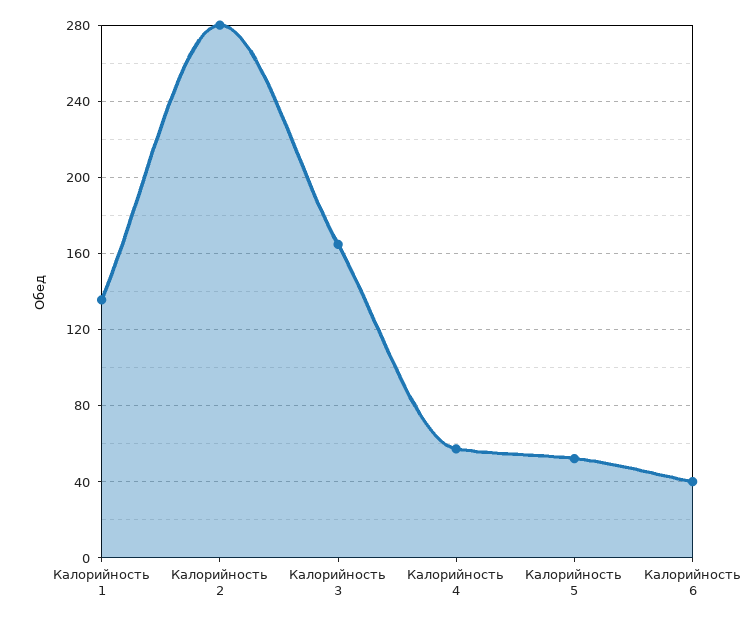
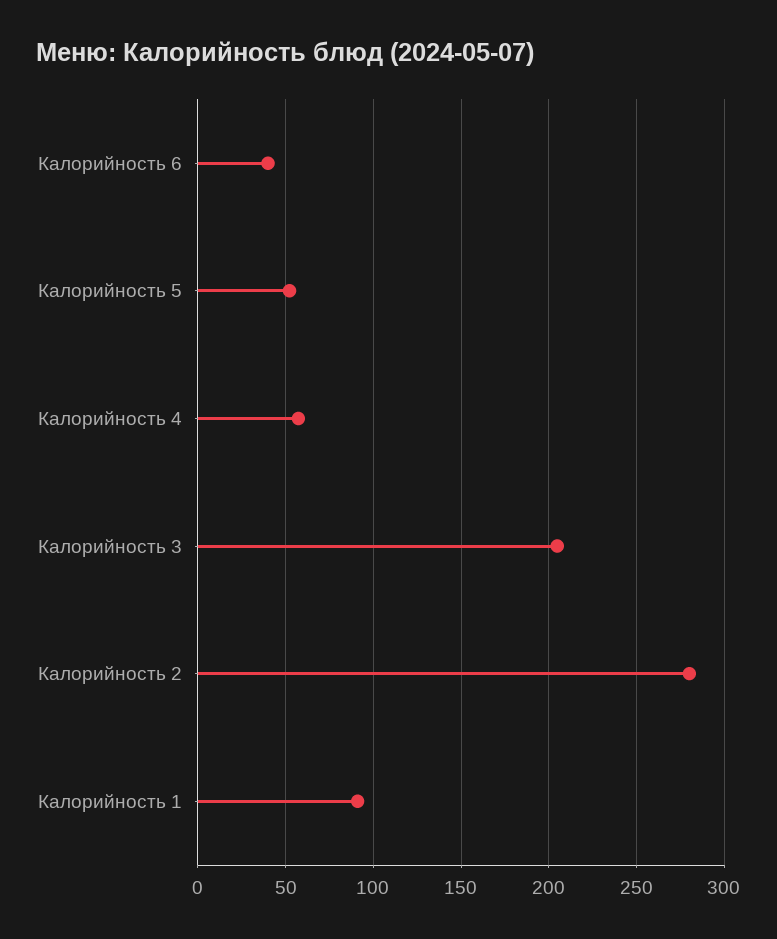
  {
-   "Калорийность 1": 135,
+   "Калорийность 1": 90,
    "Калорийность 2": 280,
-   "Калорийность 3": 165,
+   "Калорийность 3": 205,
    "Калорийность 4": 55,
    "Калорийность 5": 50,
    "Калорийность 6": 40
  }

